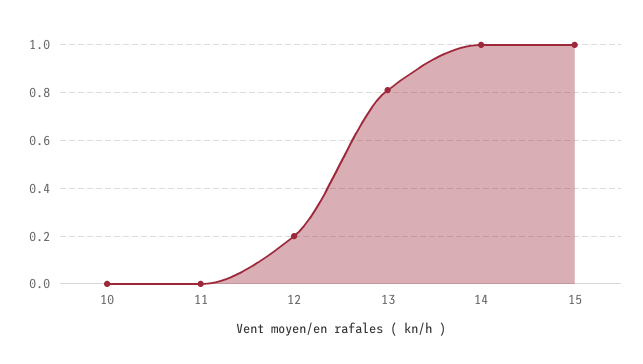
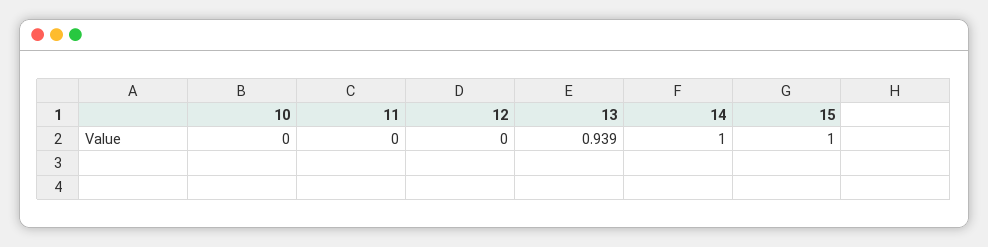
  {
    "10": 0,
    "11": 0,
-   "12": 0.2,
+   "12": 0,
-   "13": 0.8,
+   "13": 0.939,
    "14": 1,
    "15": 1
  }

